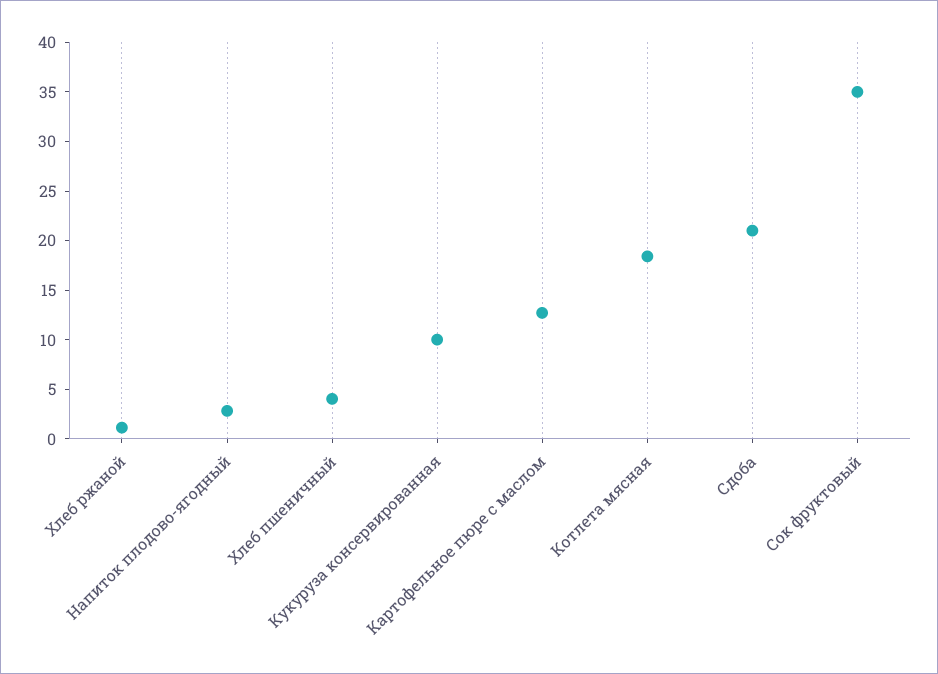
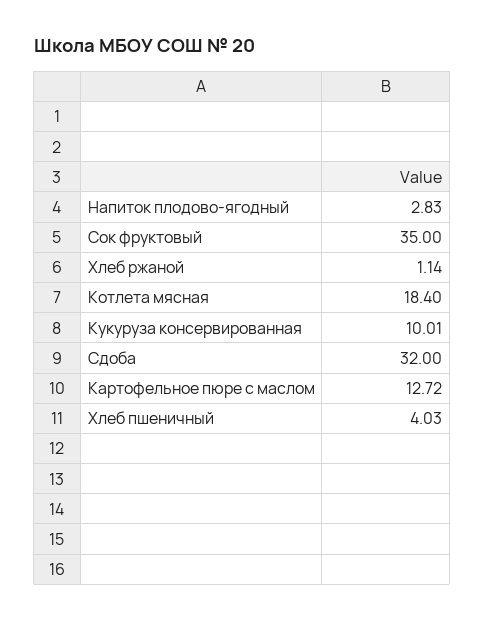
  {
    "Хлеб ржаной": 1.14,
    "Напиток плодово-ягодный": 2.83,
    "Хлеб пшеничный": 4.03,
    "Кукуруза консервированная": 10.01,
    "Картофельное пюре с маслом": 12.72,
    "Котлета мясная": 18.4,
-   "Сдоба": 21,
+   "Сдоба": 32,
    "Сок фруктовый": 35
  }

